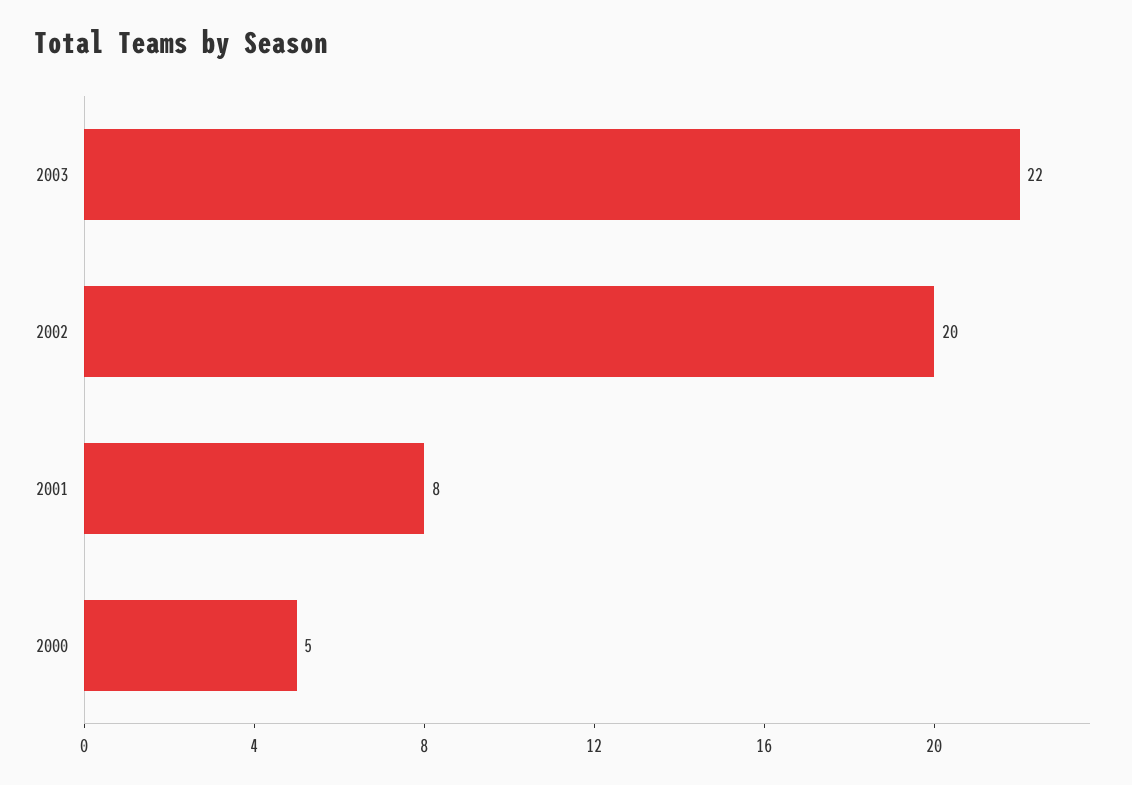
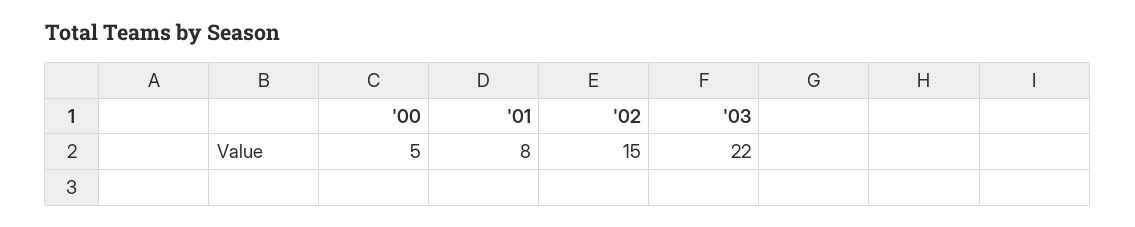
  {
    "2003": 22,
-   "2002": 20,
+   "2002": 15,
    "2001": 8,
    "2000": 5
  }

